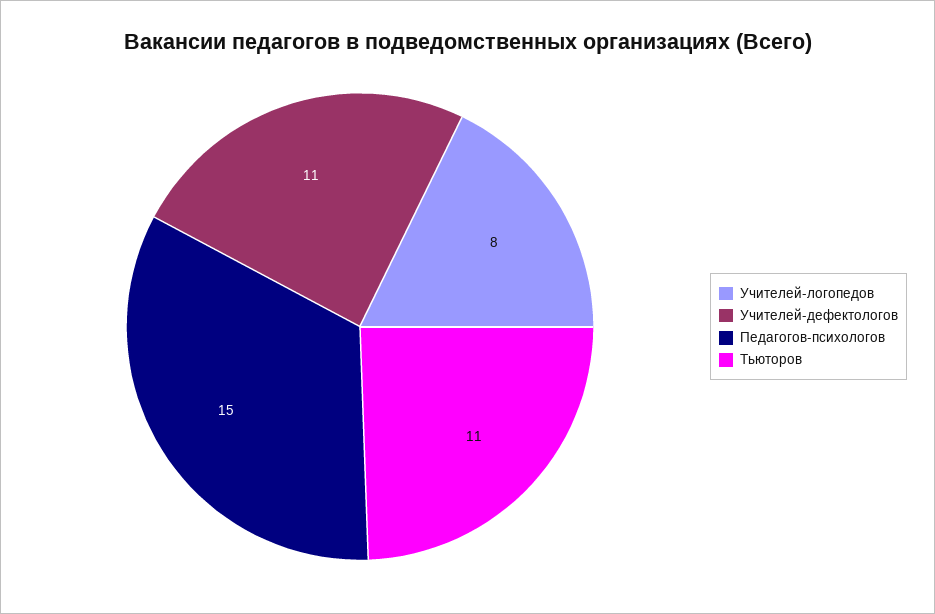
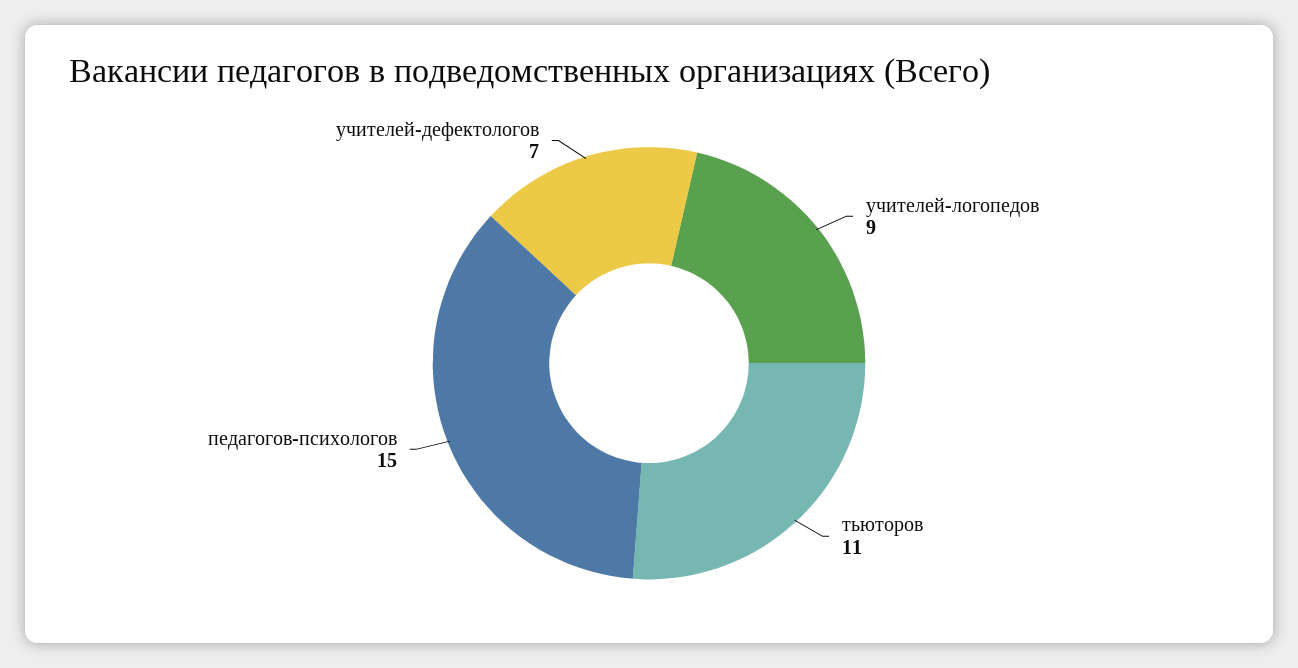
  {
-   "Учителей-логопедов": 8,
+   "Учителей-логопедов": 9,
-   "Учителей-дефектологов": 11,
+   "Учителей-дефектологов": 7,
    "Педагогов-психологов": 15,
    "Тьюторов": 11
  }

